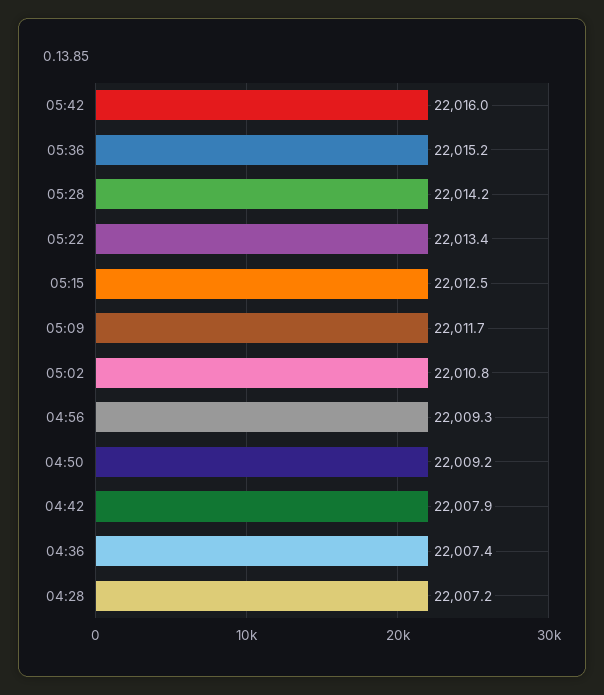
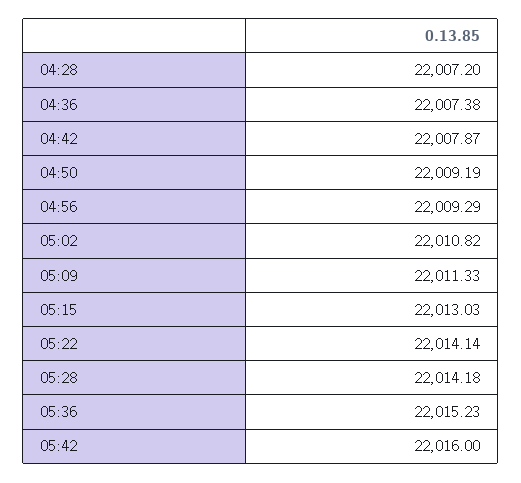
  {
    "05:42": 22016,
    "05:36": 22015.23,
    "05:28": 22014.18,
-   "05:22": 22013.4,
+   "05:22": 22014.14,
-   "05:15": 22012.5,
+   "05:15": 22013.03,
-   "05:09": 22011.7,
+   "05:09": 22011.33,
    "05:02": 22010.82,
    "04:56": 22009.29,
    "04:50": 22009.19,
    "04:42": 22007.87,
    "04:36": 22007.38,
    "04:28": 22007.2
  }

